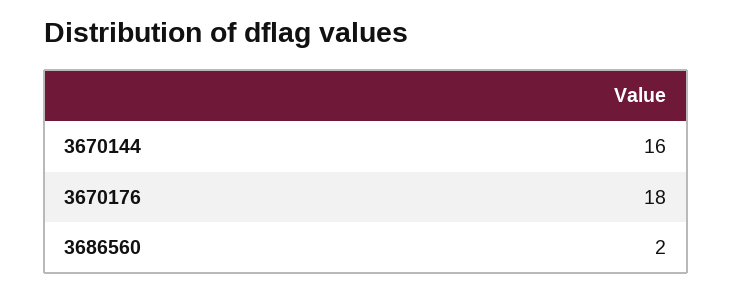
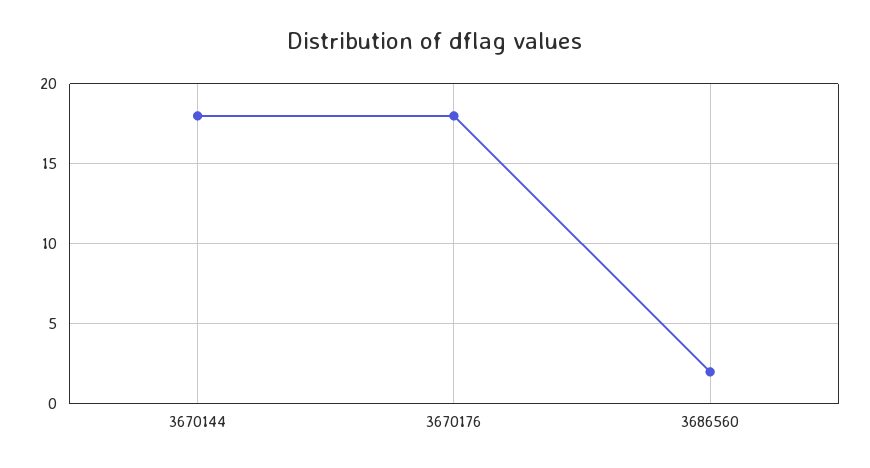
  {
-   "3670144": 16,
+   "3670144": 18,
    "3670176": 18,
    "3686560": 2
  }

